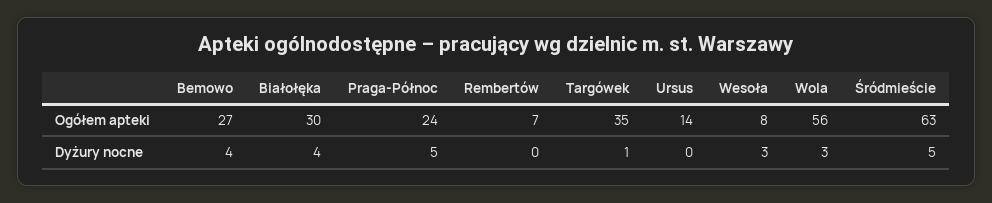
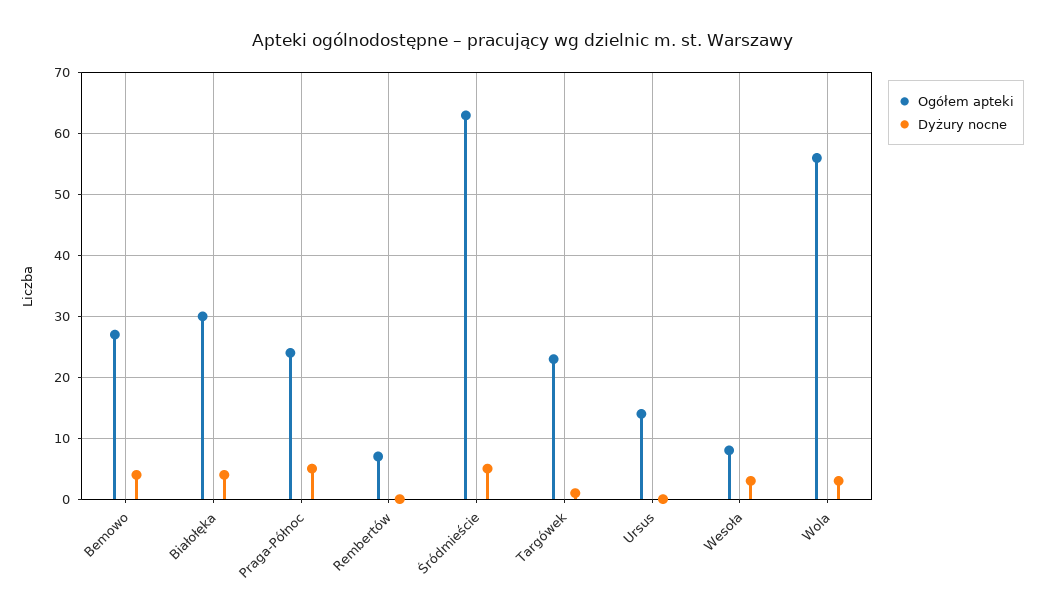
  {
    "Ogółem apteki": {
      "Bemowo": 27,
      "Białołęka": 30,
      "Praga-Północ": 24,
      "Rembertów": 7,
-     "Targówek": 35,
+     "Targówek": 23,
      "Ursus": 14,
      "Wesoła": 8,
      "Wola": 56,
      "Śródmieście": 63
    },
    "Dyżury nocne": {
      "Bemowo": 4,
      "Białołęka": 4,
      "Praga-Północ": 5,
      "Rembertów": 0,
      "Targówek": 1,
      "Ursus": 0,
      "Wesoła": 3,
      "Wola": 3,
      "Śródmieście": 5
    }
  }

